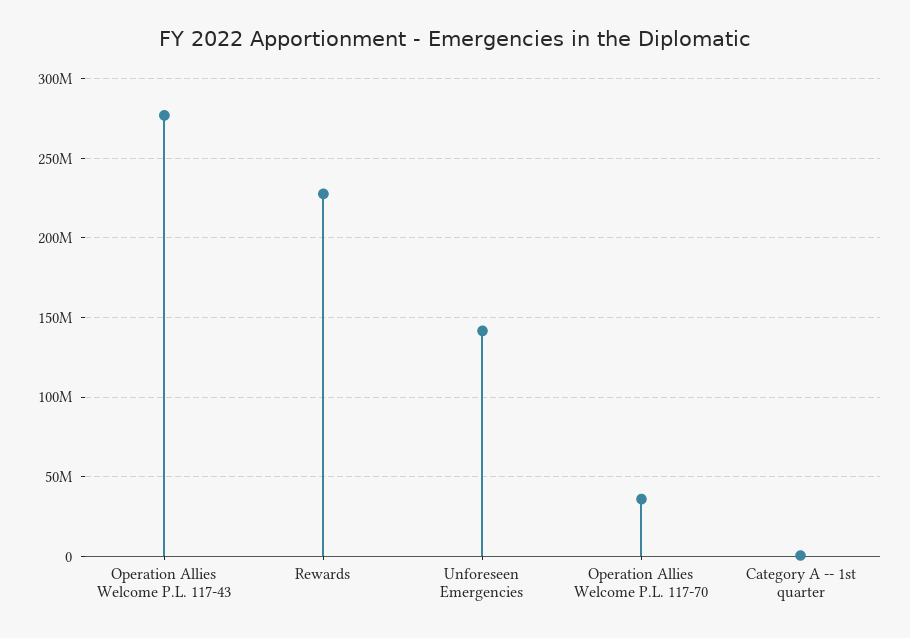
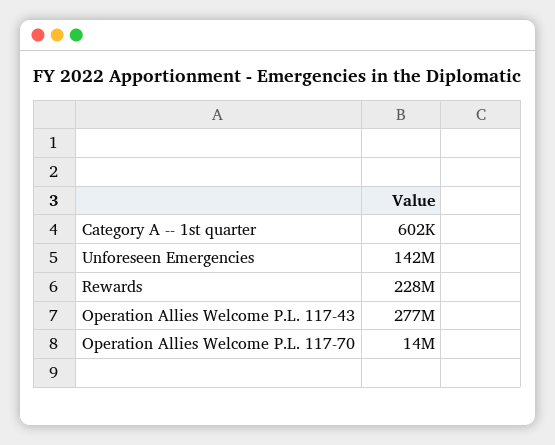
  {
    "Operation Allies Welcome P.L. 117-43": 277000000,
    "Rewards": 228000000,
    "Unforeseen Emergencies": 142000000,
-   "Operation Allies Welcome P.L. 117-70": 35000000,
+   "Operation Allies Welcome P.L. 117-70": 14000000,
    "Category A -- 1st quarter": 602000
  }

